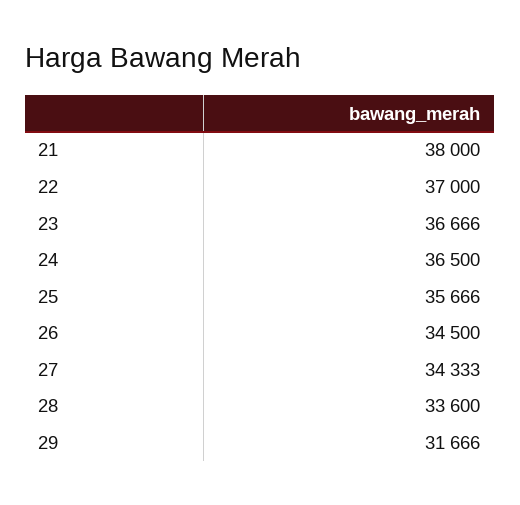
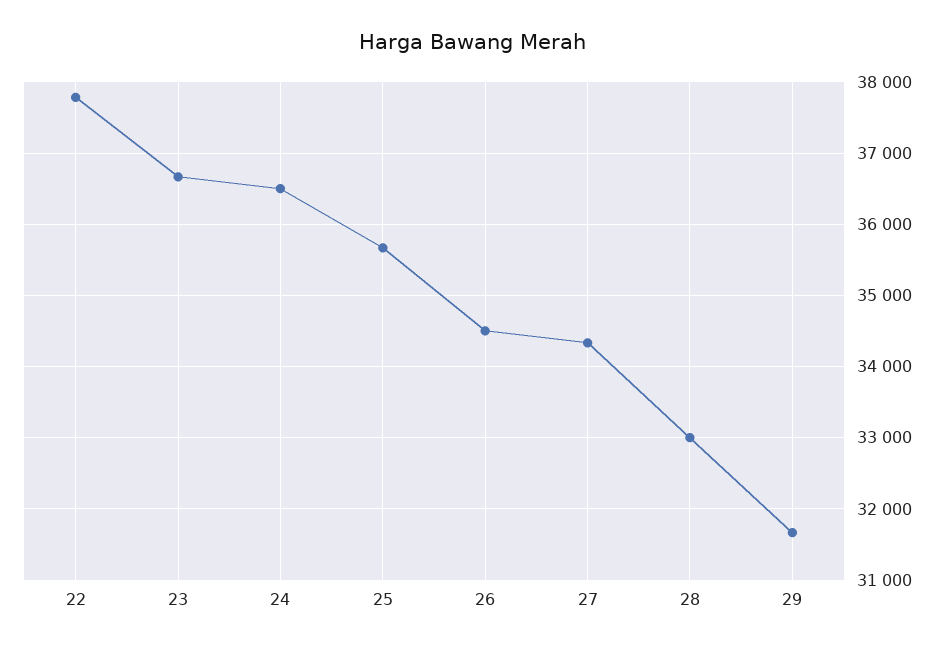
  {
-   "21": 38000,
-   "22": 37000,
+   "22": 37800,
    "23": 36666,
    "24": 36500,
    "25": 35666,
    "26": 34500,
    "27": 34333,
-   "28": 33600,
+   "28": 33000,
    "29": 31666
  }

